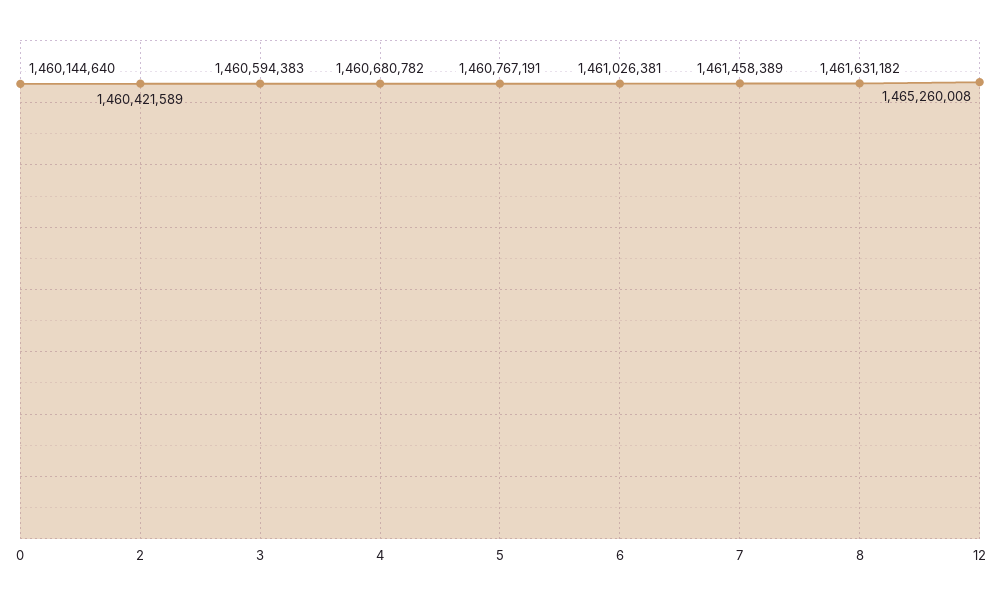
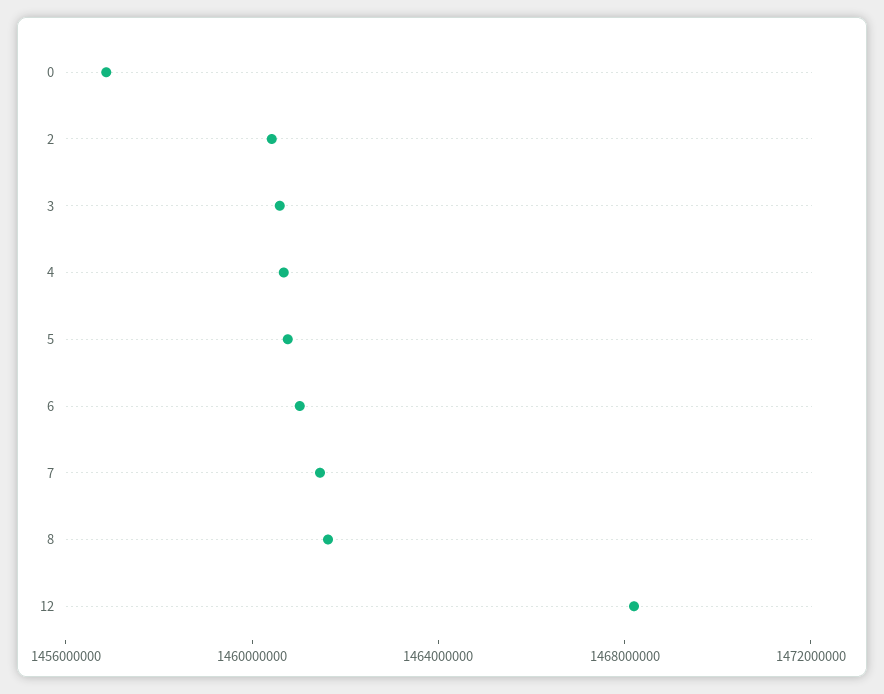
  {
-   "0": 1460144640,
+   "0": 1457000000,
    "2": 1460421589,
    "3": 1460594383,
    "4": 1460680782,
    "5": 1460767191,
    "6": 1461026381,
    "7": 1461458389,
    "8": 1461631182,
-   "12": 1465260008
+   "12": 1468000000
  }

